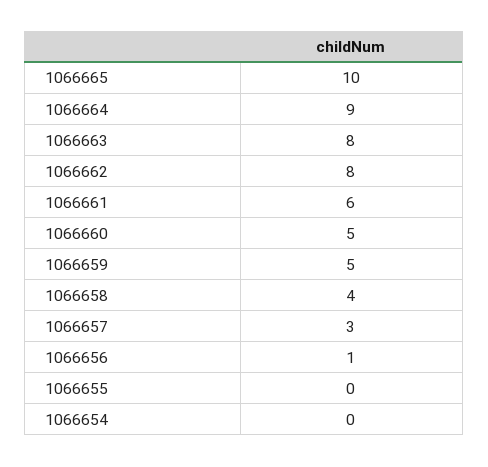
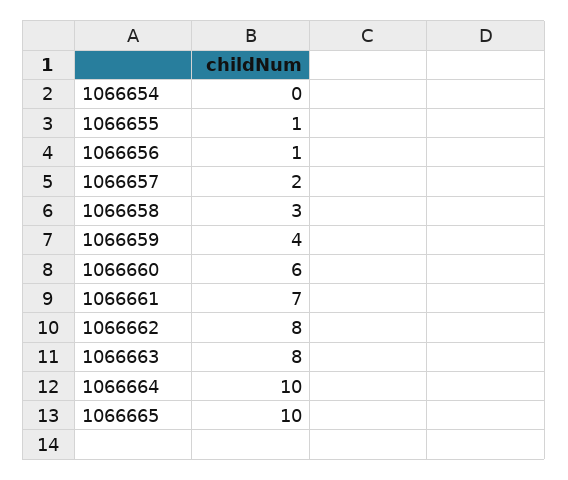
  {
    "1066665": 10,
-   "1066664": 9,
+   "1066664": 10,
    "1066663": 8,
    "1066662": 8,
-   "1066661": 6,
+   "1066661": 7,
-   "1066660": 5,
+   "1066660": 6,
-   "1066659": 5,
+   "1066659": 4,
-   "1066658": 4,
+   "1066658": 3,
-   "1066657": 3,
+   "1066657": 2,
    "1066656": 1,
-   "1066655": 0,
+   "1066655": 1,
    "1066654": 0
  }

